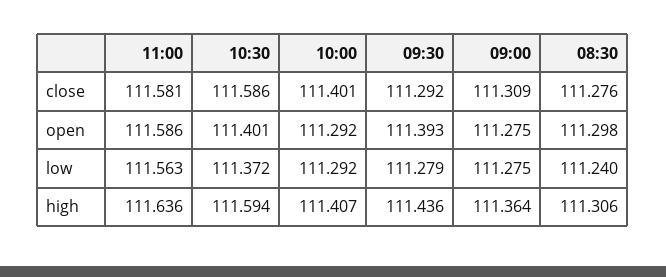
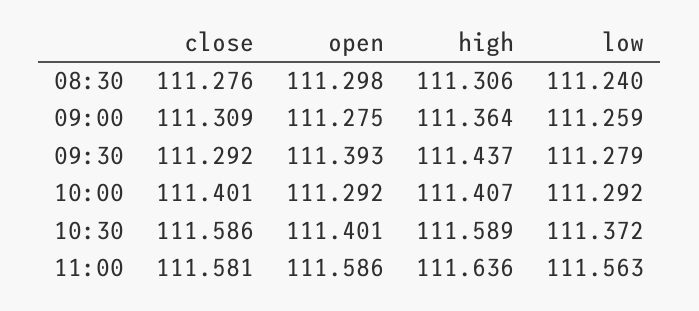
  {
    "11:00": {
      "close": 111.581,
      "open": 111.586,
      "low": 111.563,
      "high": 111.636
    },
    "10:30": {
      "close": 111.586,
      "open": 111.401,
      "low": 111.372,
-     "high": 111.594
+     "high": 111.589
    },
    "10:00": {
      "close": 111.401,
      "open": 111.292,
      "low": 111.292,
      "high": 111.407
    },
    "09:30": {
      "close": 111.292,
      "open": 111.393,
      "low": 111.279,
-     "high": 111.436
+     "high": 111.437
    },
    "09:00": {
      "close": 111.309,
      "open": 111.275,
-     "low": 111.275,
+     "low": 111.259,
      "high": 111.364
    },
    "08:30": {
      "close": 111.276,
      "open": 111.298,
      "low": 111.24,
      "high": 111.306
    }
  }

